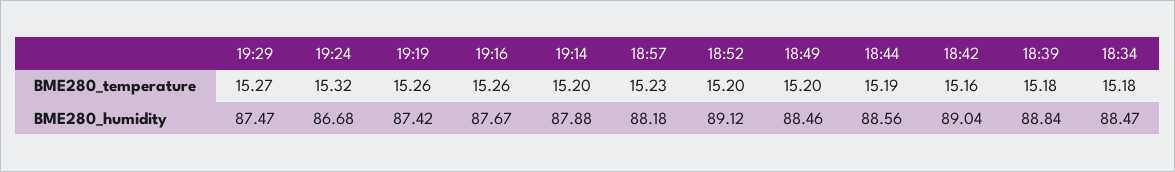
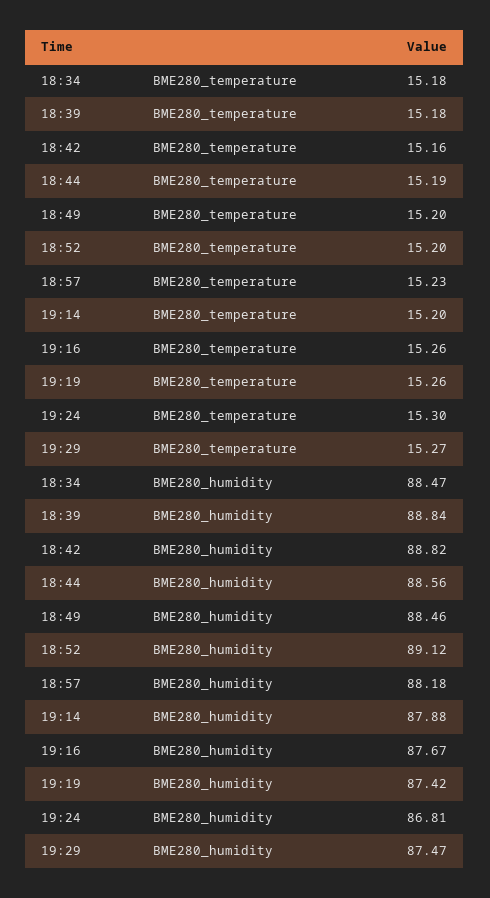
  {
    "19:29": {
      "BME280_temperature": 15.27,
      "BME280_humidity": 87.47
    },
    "19:24": {
-     "BME280_temperature": 15.32,
+     "BME280_temperature": 15.3,
-     "BME280_humidity": 86.68
+     "BME280_humidity": 86.81
    },
    "19:19": {
      "BME280_temperature": 15.26,
      "BME280_humidity": 87.42
    },
    "19:16": {
      "BME280_temperature": 15.26,
      "BME280_humidity": 87.67
    },
    "19:14": {
      "BME280_temperature": 15.2,
      "BME280_humidity": 87.88
    },
    "18:57": {
      "BME280_temperature": 15.23,
      "BME280_humidity": 88.18
    },
    "18:52": {
      "BME280_temperature": 15.2,
      "BME280_humidity": 89.12
    },
    "18:49": {
      "BME280_temperature": 15.2,
      "BME280_humidity": 88.46
    },
    "18:44": {
      "BME280_temperature": 15.19,
      "BME280_humidity": 88.56
    },
    "18:42": {
      "BME280_temperature": 15.16,
-     "BME280_humidity": 89.04
+     "BME280_humidity": 88.82
    },
    "18:39": {
      "BME280_temperature": 15.18,
      "BME280_humidity": 88.84
    },
    "18:34": {
      "BME280_temperature": 15.18,
      "BME280_humidity": 88.47
    }
  }

